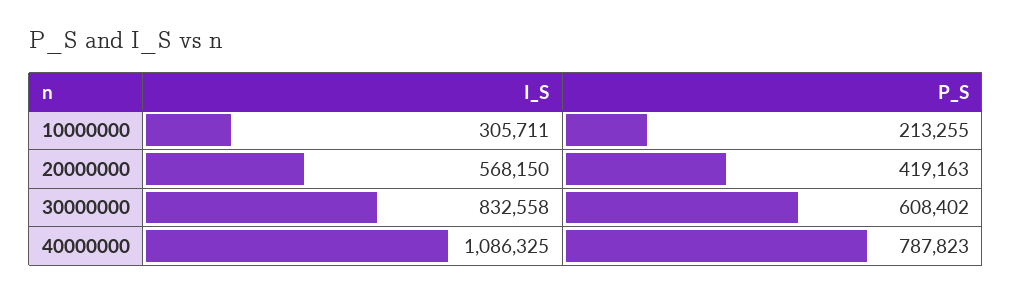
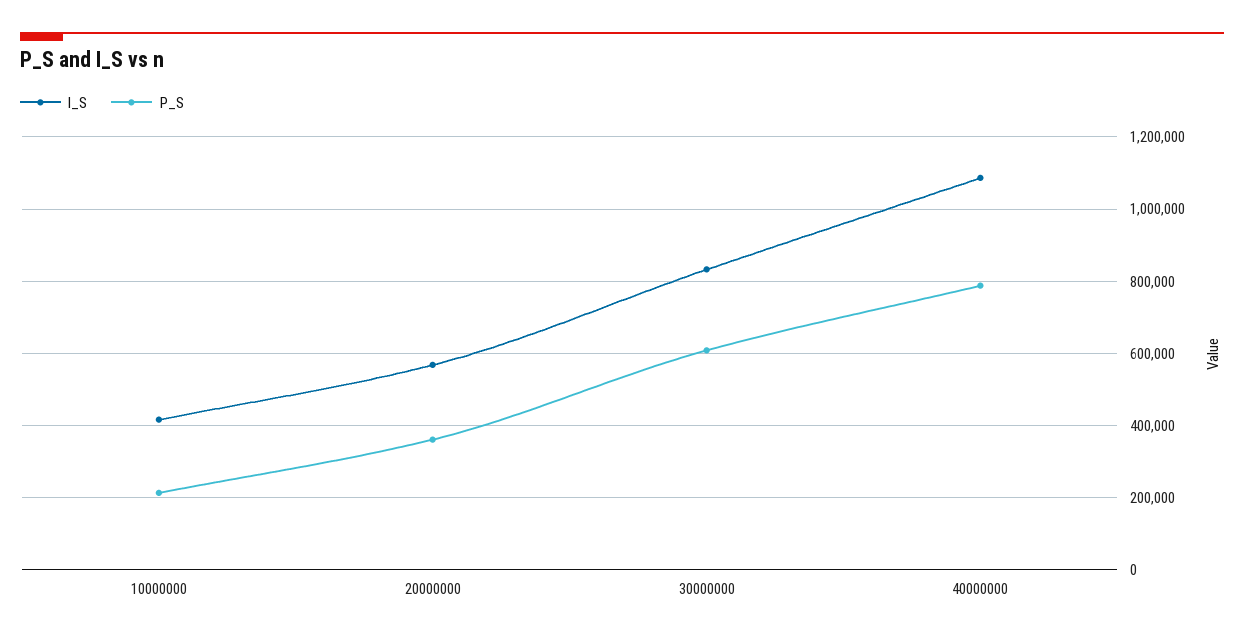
  {
    "I_S": {
-     "10000000": 305711,
+     "10000000": 420000,
      "20000000": 568150,
      "30000000": 832558,
      "40000000": 1086325
    },
    "P_S": {
      "10000000": 213255,
-     "20000000": 419163,
+     "20000000": 360000,
      "30000000": 608402,
      "40000000": 787823
    }
  }

